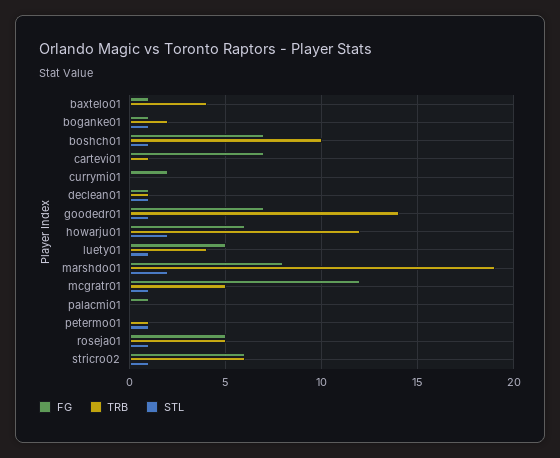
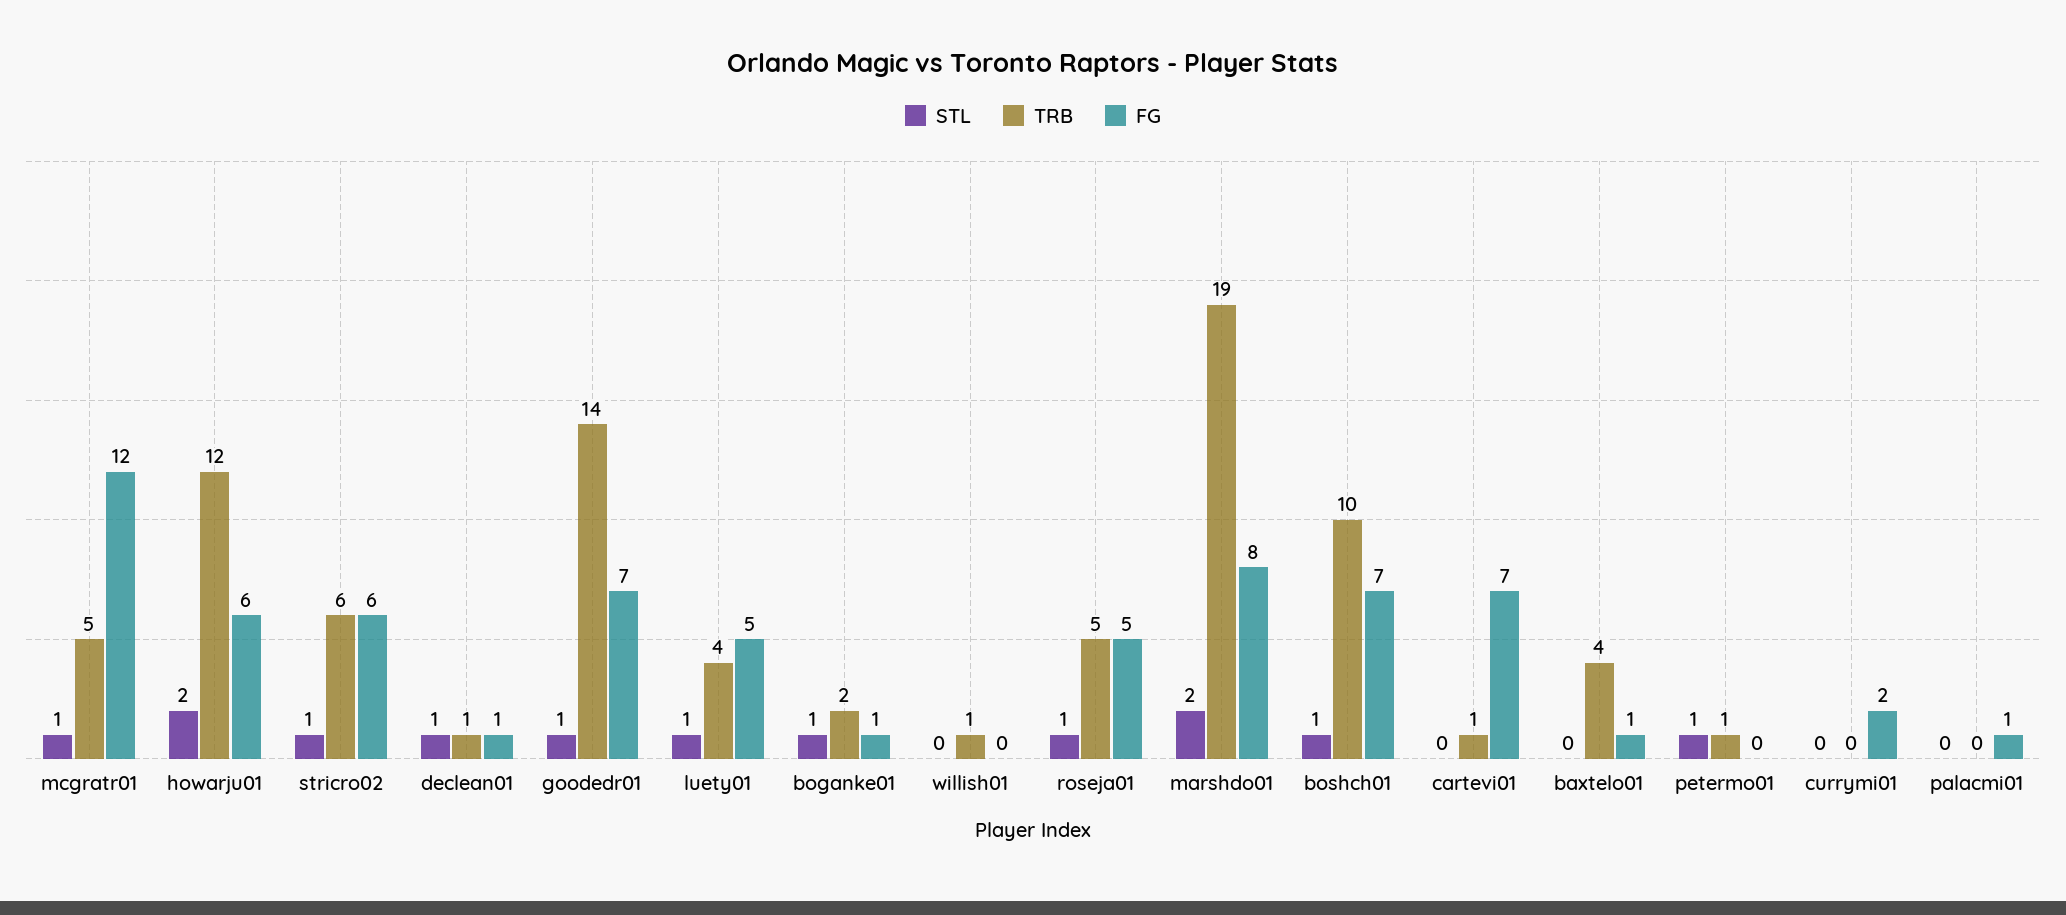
  {
    "FG": {
      "baxtelo01": 1,
      "boganke01": 1,
      "boshch01": 7,
      "cartevi01": 7,
      "currymi01": 2,
      "declean01": 1,
      "goodedr01": 7,
      "howarju01": 6,
      "luety01": 5,
      "marshdo01": 8,
      "mcgratr01": 12,
      "palacmi01": 1,
      "petermo01": 0,
      "roseja01": 5,
-     "stricro02": 6
+     "stricro02": 6,
+     "willish01": 0
    },
    "TRB": {
      "baxtelo01": 4,
      "boganke01": 2,
      "boshch01": 10,
      "cartevi01": 1,
      "currymi01": 0,
      "declean01": 1,
      "goodedr01": 14,
      "howarju01": 12,
      "luety01": 4,
      "marshdo01": 19,
      "mcgratr01": 5,
      "palacmi01": 0,
      "petermo01": 1,
      "roseja01": 5,
-     "stricro02": 6
+     "stricro02": 6,
+     "willish01": 1
    },
    "STL": {
      "baxtelo01": 0,
      "boganke01": 1,
      "boshch01": 1,
      "cartevi01": 0,
      "currymi01": 0,
      "declean01": 1,
      "goodedr01": 1,
      "howarju01": 2,
      "luety01": 1,
      "marshdo01": 2,
      "mcgratr01": 1,
      "palacmi01": 0,
      "petermo01": 1,
      "roseja01": 1,
-     "stricro02": 1
+     "stricro02": 1,
+     "willish01": 0
    }
  }

